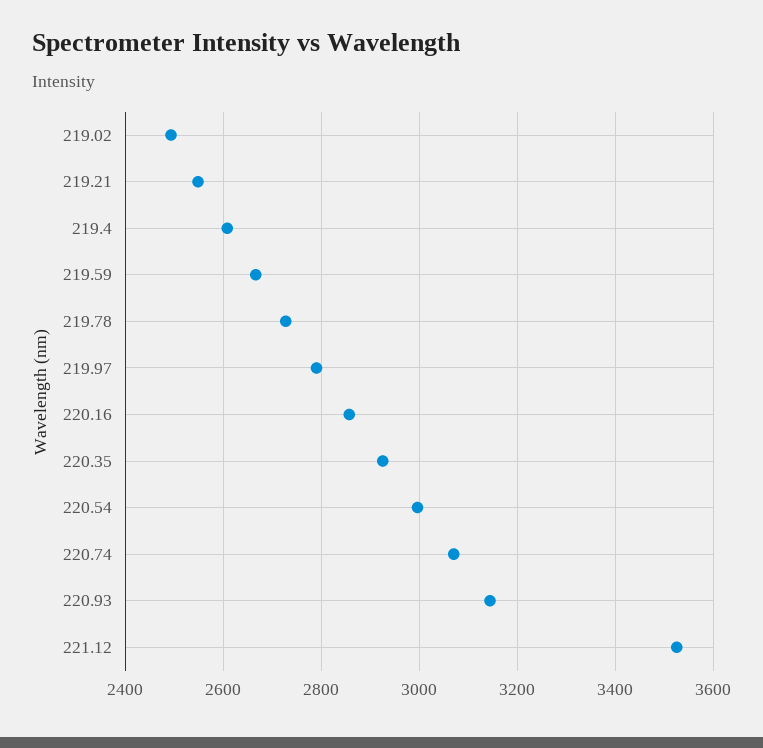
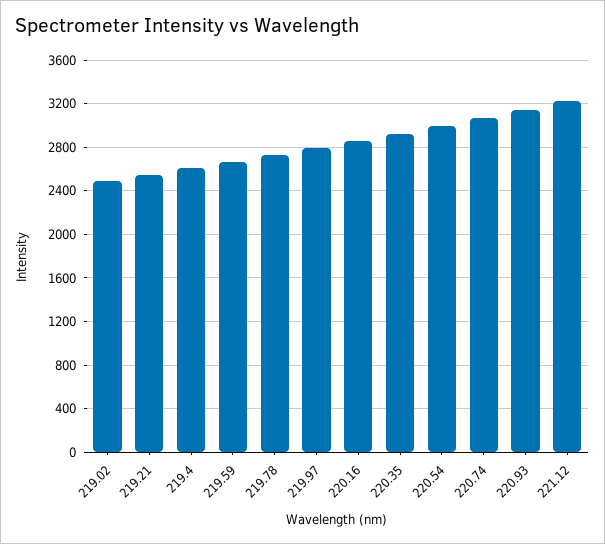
  {
    "219.02": 2500,
    "219.21": 2540,
    "219.4": 2600,
    "219.59": 2660,
    "219.78": 2720,
    "219.97": 2800,
    "220.16": 2860,
    "220.35": 2920,
    "220.54": 3000,
    "220.74": 3080,
    "220.93": 3140,
-   "221.12": 3520
+   "221.12": 3200
  }

